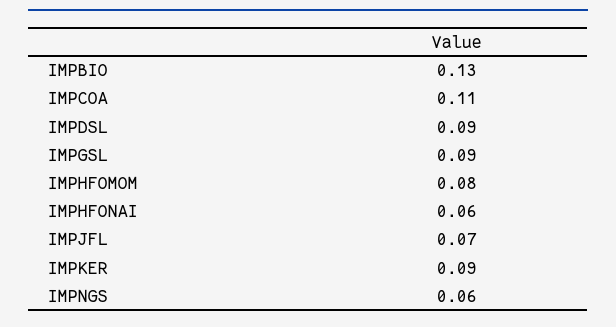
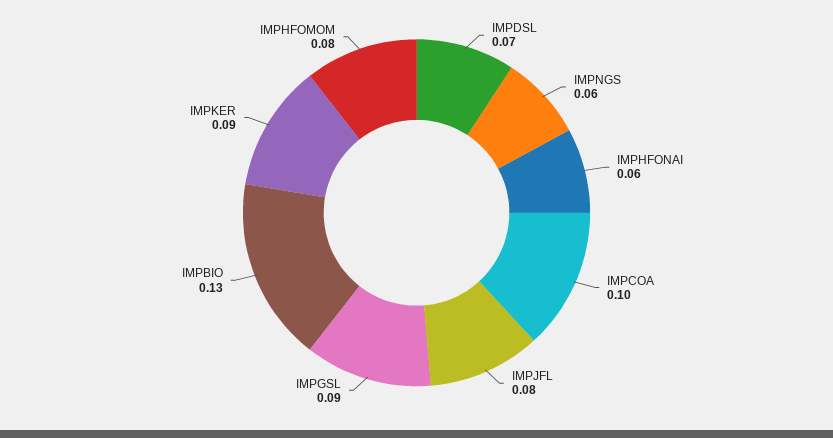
  {
    "IMPBIO": 0.13,
-   "IMPCOA": 0.11,
+   "IMPCOA": 0.1,
-   "IMPDSL": 0.09,
+   "IMPDSL": 0.07,
    "IMPGSL": 0.09,
    "IMPHFOMOM": 0.08,
    "IMPHFONAI": 0.06,
-   "IMPJFL": 0.07,
+   "IMPJFL": 0.08,
    "IMPKER": 0.09,
    "IMPNGS": 0.06
  }

